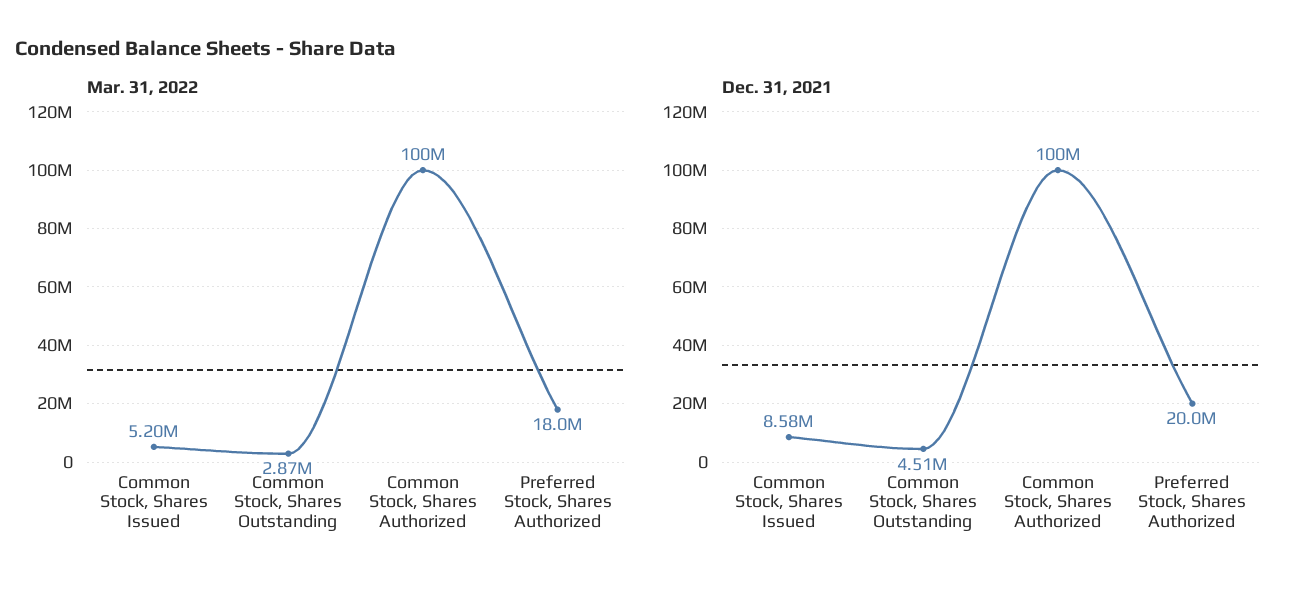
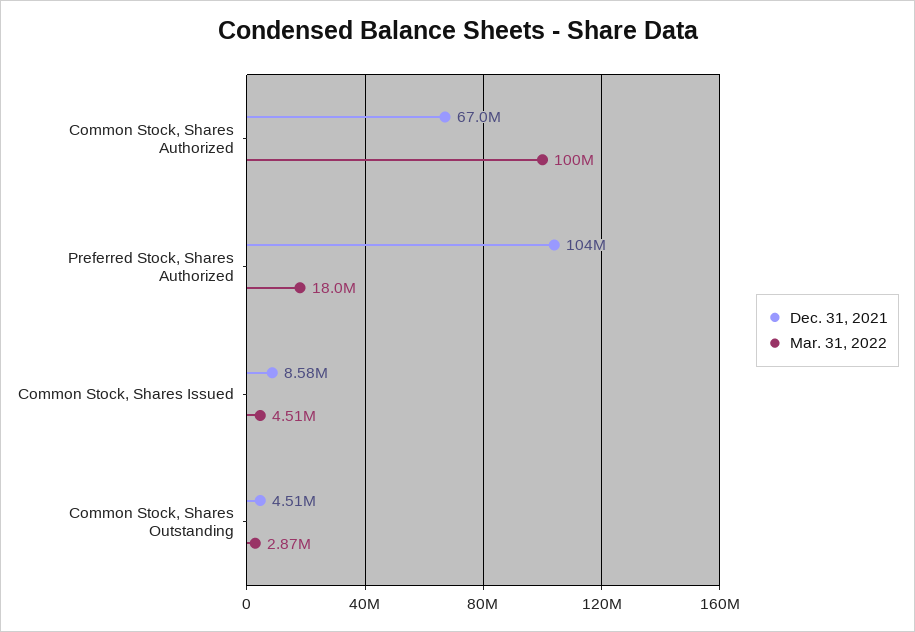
  {
    "Mar. 31, 2022": {
-     "Common Stock, Shares Issued": 5200000,
+     "Common Stock, Shares Issued": 4510000,
      "Common Stock, Shares Outstanding": 2870000,
      "Common Stock, Shares Authorized": 100000000,
      "Preferred Stock, Shares Authorized": 18000000
    },
    "Dec. 31, 2021": {
      "Common Stock, Shares Issued": 8580000,
      "Common Stock, Shares Outstanding": 4510000,
-     "Common Stock, Shares Authorized": 100000000,
+     "Common Stock, Shares Authorized": 67000000,
-     "Preferred Stock, Shares Authorized": 20000000
+     "Preferred Stock, Shares Authorized": 104000000
    }
  }

